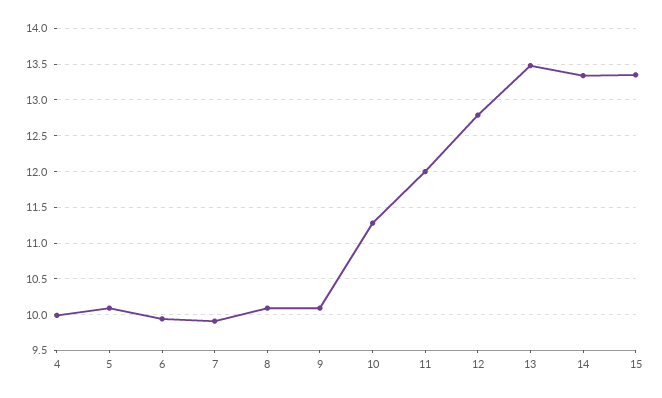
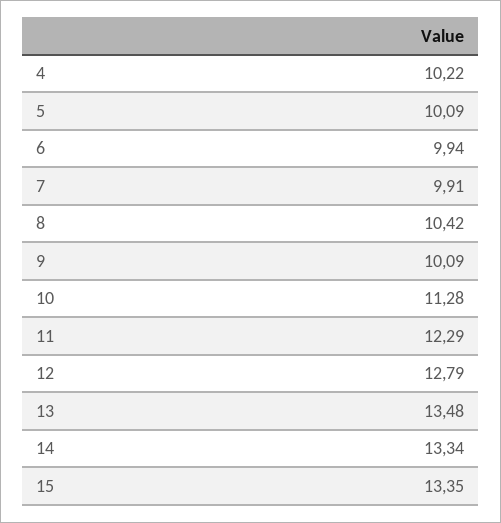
  {
-   "4": 10,
+   "4": 10.22,
    "5": 10.09,
    "6": 9.94,
    "7": 9.91,
-   "8": 10.1,
+   "8": 10.42,
    "9": 10.09,
    "10": 11.28,
-   "11": 12,
+   "11": 12.29,
    "12": 12.79,
    "13": 13.48,
    "14": 13.34,
    "15": 13.35
  }

